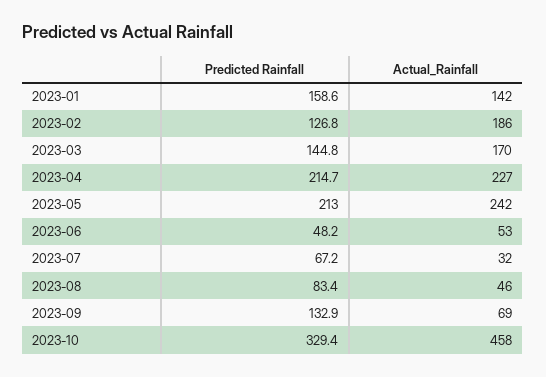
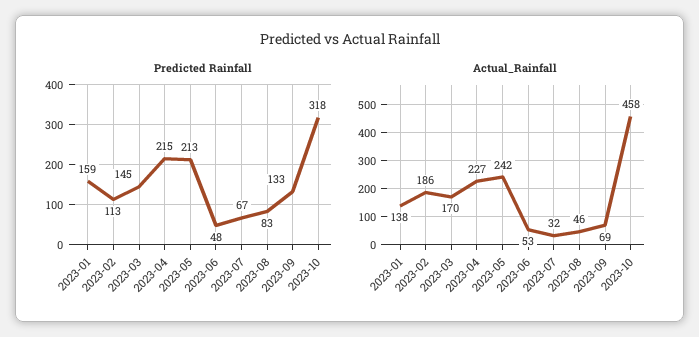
  {
    "Predicted Rainfall": {
      "2023-01": 158.6,
-     "2023-02": 126.8,
+     "2023-02": 113,
      "2023-03": 144.8,
      "2023-04": 214.7,
      "2023-05": 213,
      "2023-06": 48.2,
      "2023-07": 67.2,
      "2023-08": 83.4,
      "2023-09": 132.9,
-     "2023-10": 329.4
+     "2023-10": 318
    },
    "Actual_Rainfall": {
-     "2023-01": 142,
+     "2023-01": 138,
      "2023-02": 186,
      "2023-03": 170,
      "2023-04": 227,
      "2023-05": 242,
      "2023-06": 53,
      "2023-07": 32,
      "2023-08": 46,
      "2023-09": 69,
      "2023-10": 458
    }
  }

